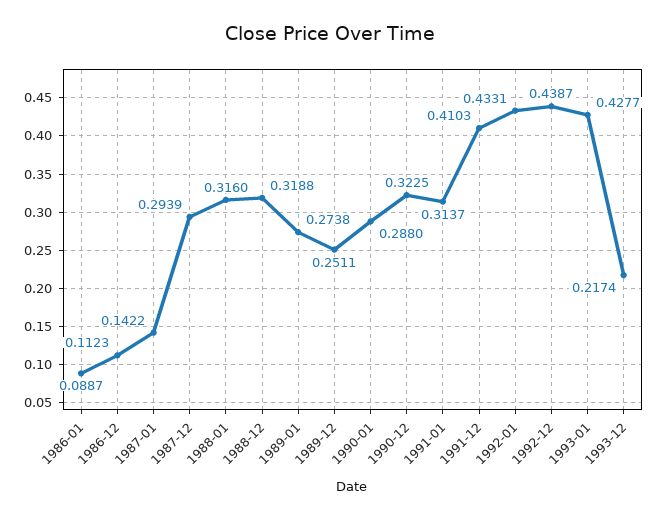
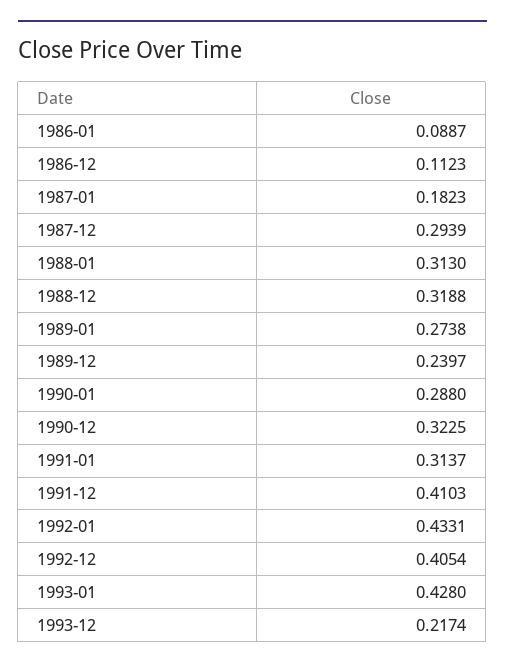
  {
    "1986-01": 0.0887,
    "1986-12": 0.1123,
-   "1987-01": 0.1422,
+   "1987-01": 0.1823,
    "1987-12": 0.2939,
-   "1988-01": 0.316,
+   "1988-01": 0.313,
    "1988-12": 0.3188,
    "1989-01": 0.2738,
-   "1989-12": 0.2511,
+   "1989-12": 0.2397,
    "1990-01": 0.288,
    "1990-12": 0.3225,
    "1991-01": 0.3137,
    "1991-12": 0.4103,
    "1992-01": 0.4331,
-   "1992-12": 0.4387,
+   "1992-12": 0.4054,
-   "1993-01": 0.4277,
+   "1993-01": 0.428,
    "1993-12": 0.2174
  }

